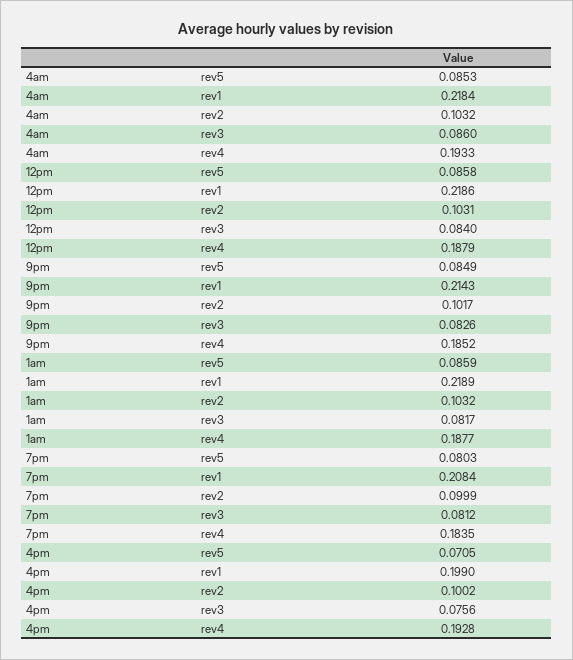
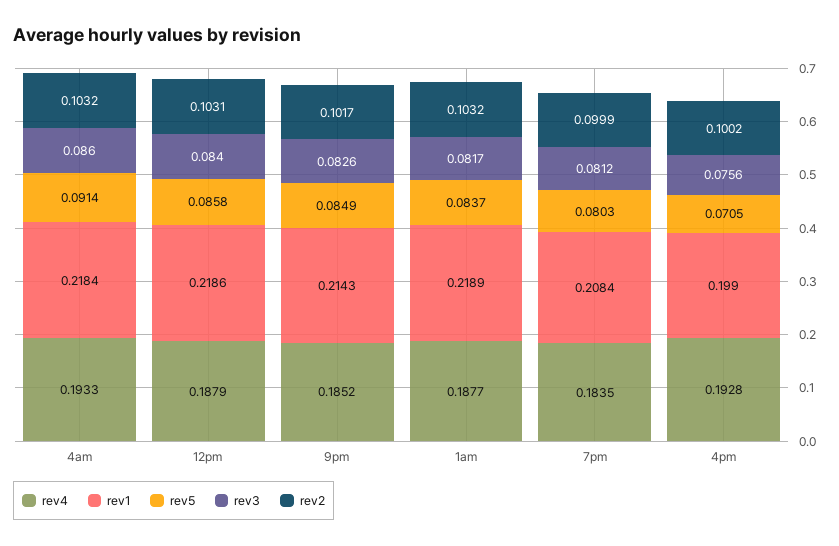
  {
    "rev5": {
-     "4am": 0.0853,
+     "4am": 0.0914,
      "12pm": 0.0858,
      "9pm": 0.0849,
-     "1am": 0.0859,
+     "1am": 0.0837,
      "7pm": 0.0803,
      "4pm": 0.0705
    },
    "rev1": {
      "4am": 0.2184,
      "12pm": 0.2186,
      "9pm": 0.2143,
      "1am": 0.2189,
      "7pm": 0.2084,
      "4pm": 0.199
    },
    "rev2": {
      "4am": 0.1032,
      "12pm": 0.1031,
      "9pm": 0.1017,
      "1am": 0.1032,
      "7pm": 0.0999,
      "4pm": 0.1002
    },
    "rev3": {
      "4am": 0.086,
      "12pm": 0.084,
      "9pm": 0.0826,
      "1am": 0.0817,
      "7pm": 0.0812,
      "4pm": 0.0756
    },
    "rev4": {
      "4am": 0.1933,
      "12pm": 0.1879,
      "9pm": 0.1852,
      "1am": 0.1877,
      "7pm": 0.1835,
      "4pm": 0.1928
    }
  }

